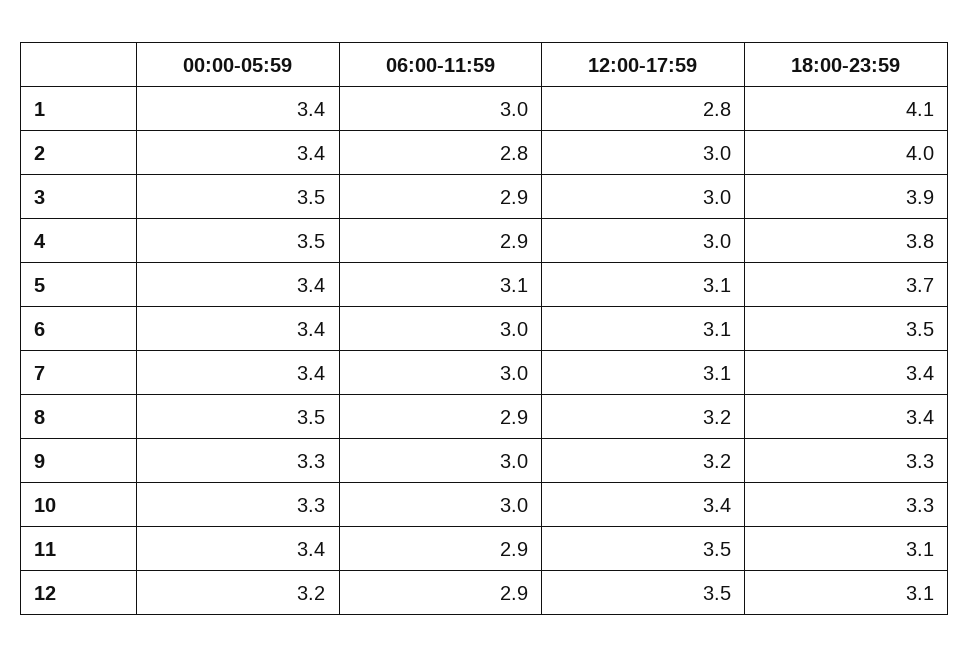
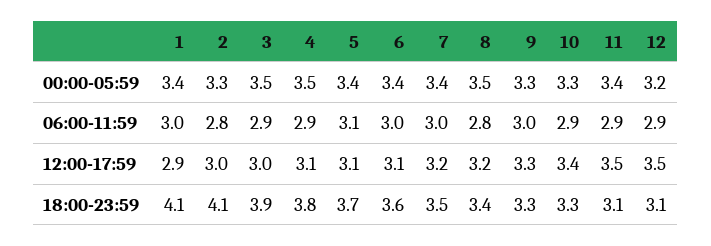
  {
    "00:00-05:59": {
      "1": 3.4,
-     "2": 3.4,
+     "2": 3.3,
      "3": 3.5,
      "4": 3.5,
      "5": 3.4,
      "6": 3.4,
      "7": 3.4,
      "8": 3.5,
      "9": 3.3,
      "10": 3.3,
      "11": 3.4,
      "12": 3.2
    },
    "06:00-11:59": {
      "1": 3,
      "2": 2.8,
      "3": 2.9,
      "4": 2.9,
      "5": 3.1,
      "6": 3,
      "7": 3,
-     "8": 2.9,
+     "8": 2.8,
      "9": 3,
-     "10": 3,
+     "10": 2.9,
      "11": 2.9,
      "12": 2.9
    },
    "12:00-17:59": {
-     "1": 2.8,
+     "1": 2.9,
      "2": 3,
      "3": 3,
-     "4": 3,
+     "4": 3.1,
      "5": 3.1,
      "6": 3.1,
-     "7": 3.1,
+     "7": 3.2,
      "8": 3.2,
-     "9": 3.2,
+     "9": 3.3,
      "10": 3.4,
      "11": 3.5,
      "12": 3.5
    },
    "18:00-23:59": {
      "1": 4.1,
-     "2": 4,
+     "2": 4.1,
      "3": 3.9,
      "4": 3.8,
      "5": 3.7,
-     "6": 3.5,
+     "6": 3.6,
-     "7": 3.4,
+     "7": 3.5,
      "8": 3.4,
      "9": 3.3,
      "10": 3.3,
      "11": 3.1,
      "12": 3.1
    }
  }

